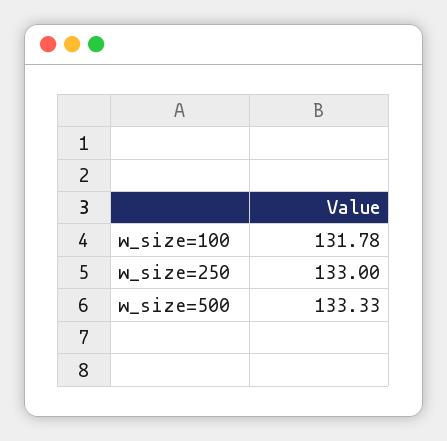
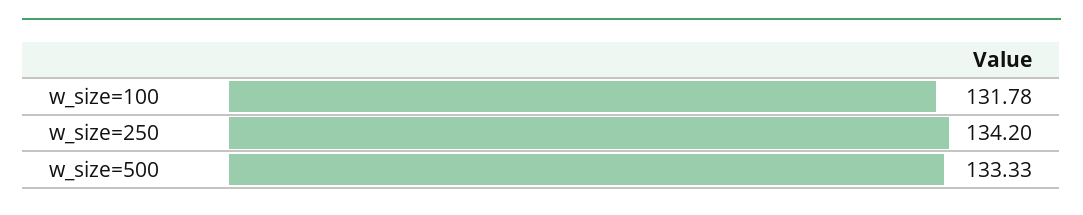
  {
    "w_size=100": 131.78,
-   "w_size=250": 133,
+   "w_size=250": 134.2,
    "w_size=500": 133.33
  }

